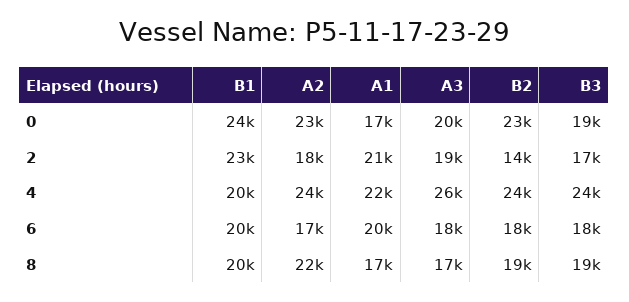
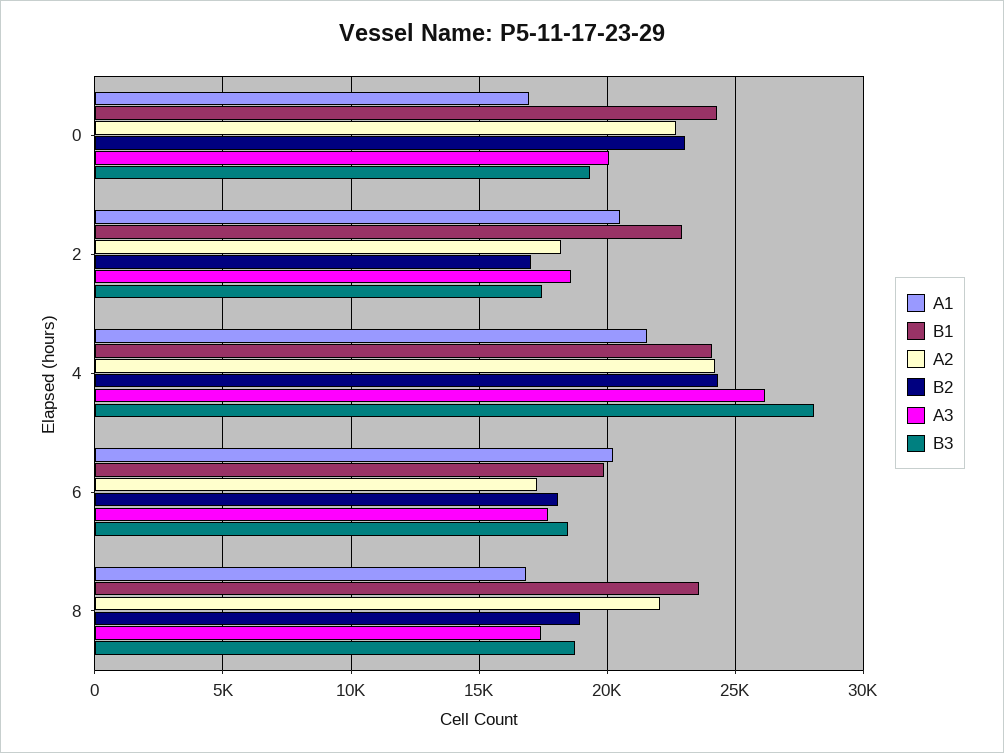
  {
    "B1": {
      "0": 24000,
      "2": 23000,
-     "4": 20000,
+     "4": 24000,
      "6": 20000,
-     "8": 20000
+     "8": 23500
    },
    "A2": {
      "0": 23000,
      "2": 18000,
      "4": 24000,
      "6": 17000,
      "8": 22000
    },
    "A1": {
      "0": 17000,
      "2": 21000,
      "4": 22000,
      "6": 20000,
      "8": 17000
    },
    "A3": {
      "0": 20000,
      "2": 19000,
      "4": 26000,
      "6": 18000,
      "8": 17000
    },
    "B2": {
      "0": 23000,
-     "2": 14000,
+     "2": 17000,
      "4": 24000,
      "6": 18000,
      "8": 19000
    },
    "B3": {
      "0": 19000,
      "2": 17000,
-     "4": 24000,
+     "4": 28000,
      "6": 18000,
      "8": 19000
    }
  }

